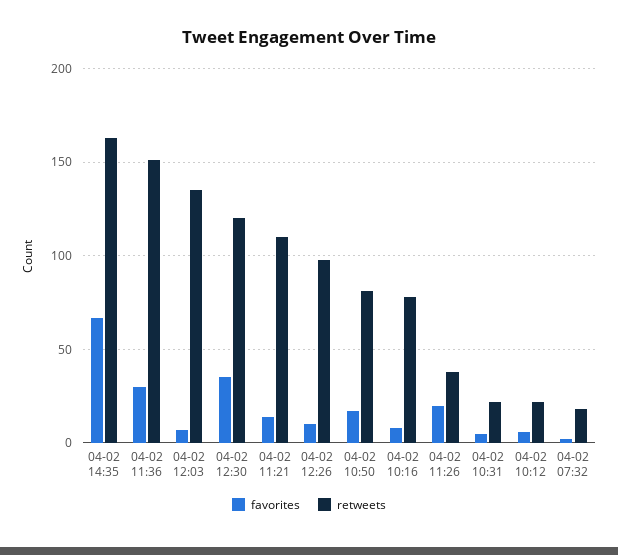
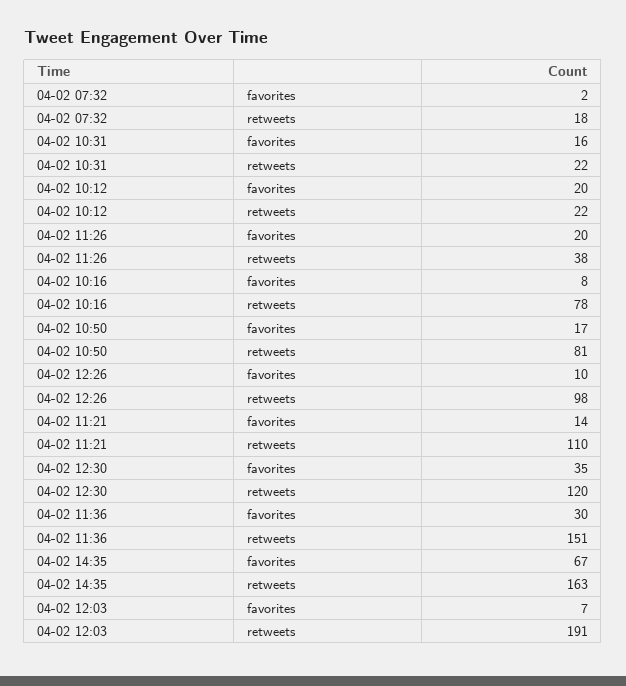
  {
    "favorites": {
      "04-02 14:35": 67,
      "04-02 11:36": 30,
      "04-02 12:03": 7,
      "04-02 12:30": 35,
      "04-02 11:21": 14,
      "04-02 12:26": 10,
      "04-02 10:50": 17,
      "04-02 10:16": 8,
      "04-02 11:26": 20,
-     "04-02 10:31": 5,
+     "04-02 10:31": 16,
-     "04-02 10:12": 5,
+     "04-02 10:12": 20,
      "04-02 07:32": 2
    },
    "retweets": {
      "04-02 14:35": 163,
      "04-02 11:36": 151,
-     "04-02 12:03": 135,
+     "04-02 12:03": 191,
      "04-02 12:30": 120,
      "04-02 11:21": 110,
      "04-02 12:26": 98,
      "04-02 10:50": 81,
      "04-02 10:16": 78,
      "04-02 11:26": 38,
      "04-02 10:31": 22,
      "04-02 10:12": 22,
      "04-02 07:32": 18
    }
  }

